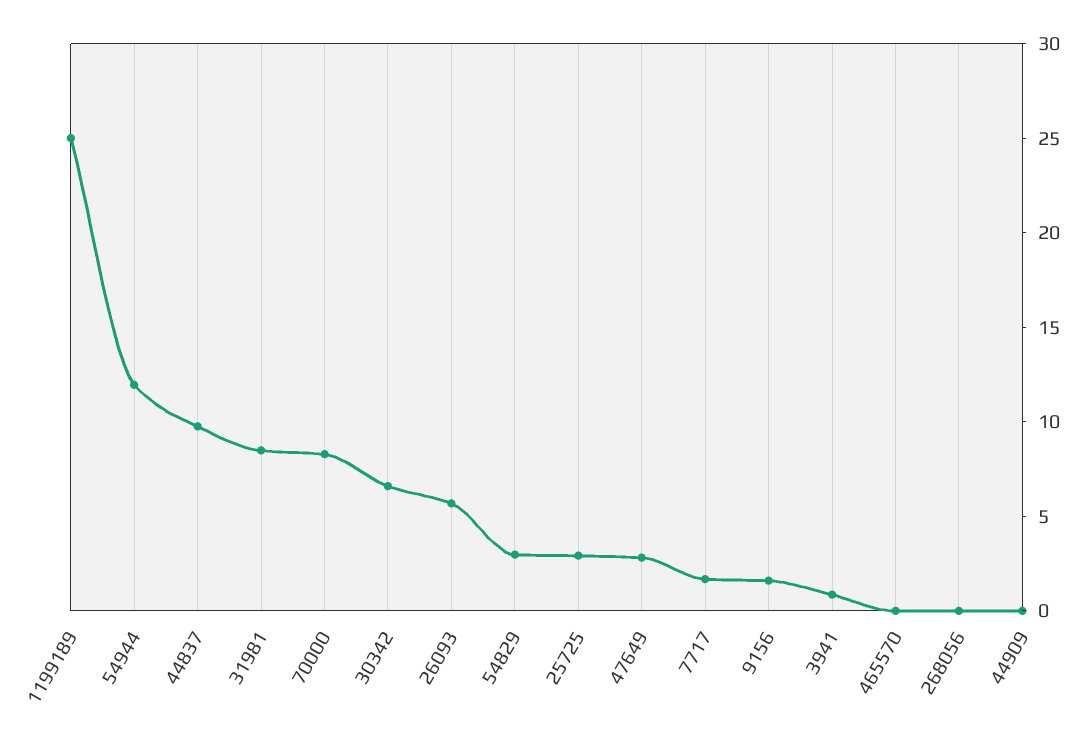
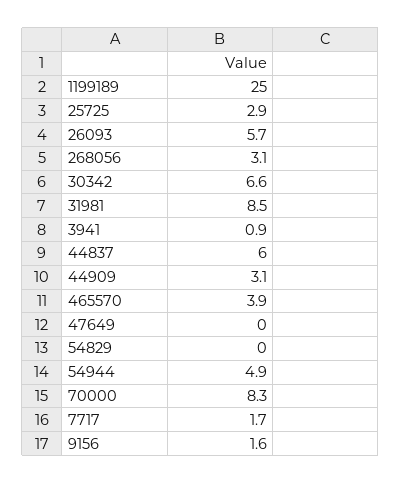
  {
    "1199189": 25,
-   "54944": 12,
+   "54944": 4.9,
-   "44837": 10,
+   "44837": 6,
    "31981": 8.5,
    "70000": 8.3,
    "30342": 6.6,
    "26093": 5.7,
-   "54829": 3,
+   "54829": 0,
    "25725": 2.9,
-   "47649": 3,
+   "47649": 0,
    "7717": 1.7,
    "9156": 1.6,
    "3941": 0.9,
-   "465570": 0,
+   "465570": 3.9,
-   "268056": 0,
+   "268056": 3.1,
-   "44909": 0
+   "44909": 3.1
  }

